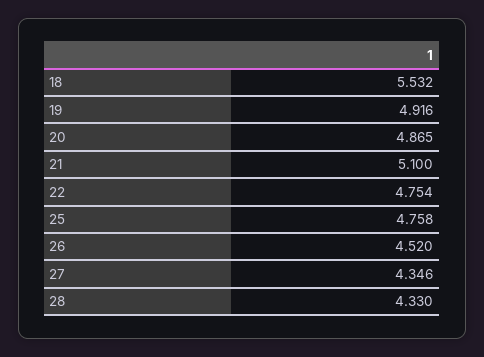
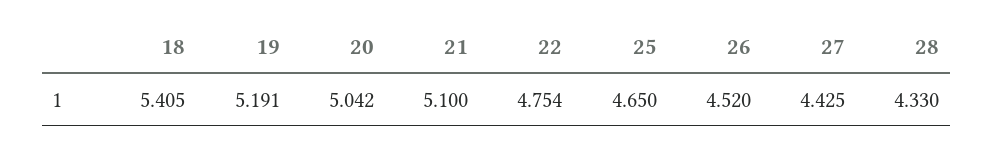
  {
-   "18": 5.532,
+   "18": 5.405,
-   "19": 4.916,
+   "19": 5.191,
-   "20": 4.865,
+   "20": 5.042,
    "21": 5.1,
    "22": 4.754,
-   "25": 4.758,
+   "25": 4.65,
    "26": 4.52,
-   "27": 4.346,
+   "27": 4.425,
    "28": 4.33
  }

